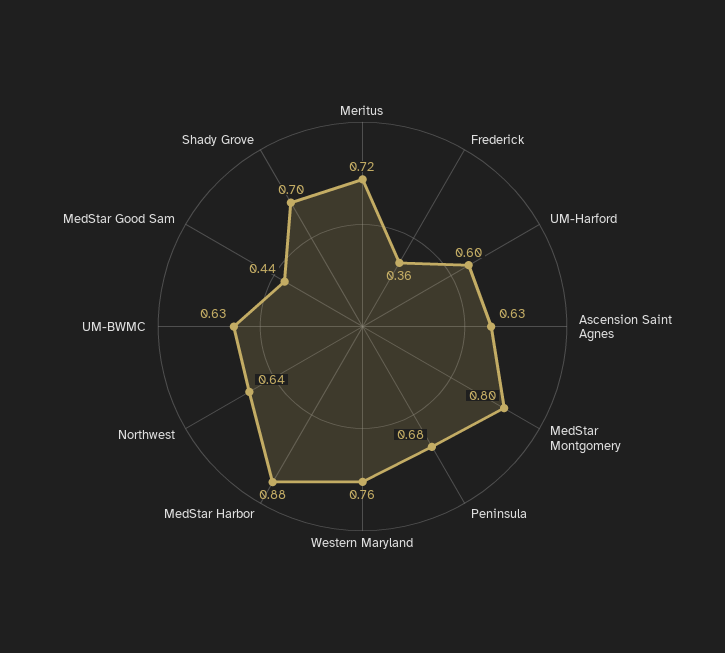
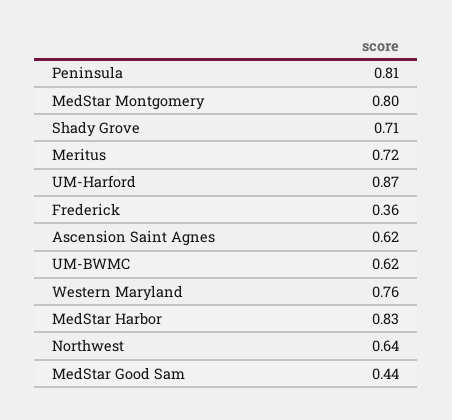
  {
    "Meritus": 0.72,
    "Frederick": 0.36,
-   "UM-Harford": 0.6,
+   "UM-Harford": 0.87,
-   "Ascension Saint Agnes": 0.63,
+   "Ascension Saint Agnes": 0.62,
    "MedStar Montgomery": 0.8,
-   "Peninsula": 0.68,
+   "Peninsula": 0.81,
    "Western Maryland": 0.76,
-   "MedStar Harbor": 0.88,
+   "MedStar Harbor": 0.83,
    "Northwest": 0.64,
-   "UM-BWMC": 0.63,
+   "UM-BWMC": 0.62,
    "MedStar Good Sam": 0.44,
-   "Shady Grove": 0.7
+   "Shady Grove": 0.71
  }

